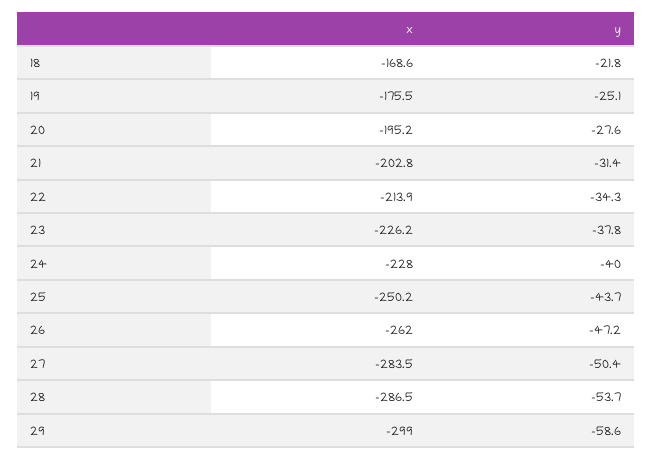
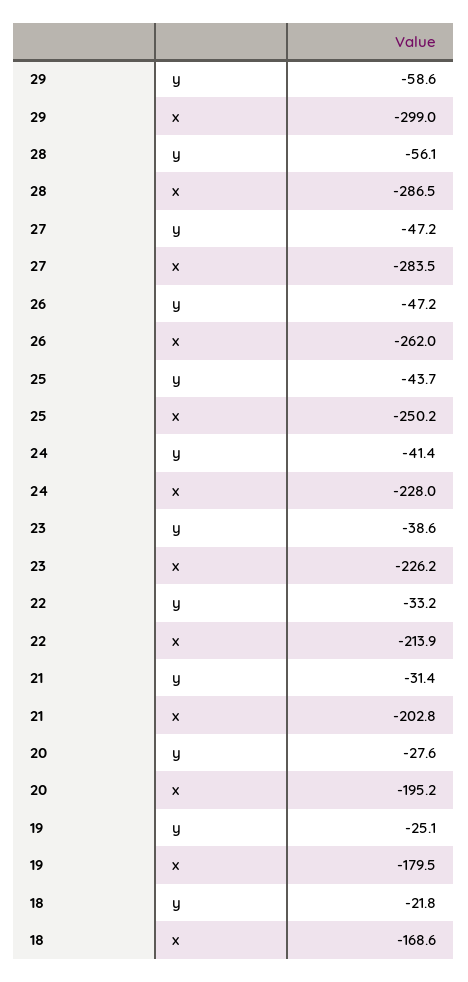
  {
    "x": {
      "18": -168.6,
-     "19": -175.5,
+     "19": -179.5,
      "20": -195.2,
      "21": -202.8,
      "22": -213.9,
      "23": -226.2,
      "24": -228,
      "25": -250.2,
      "26": -262,
      "27": -283.5,
      "28": -286.5,
      "29": -299
    },
    "y": {
      "18": -21.8,
      "19": -25.1,
      "20": -27.6,
      "21": -31.4,
-     "22": -34.3,
+     "22": -33.2,
-     "23": -37.8,
+     "23": -38.6,
-     "24": -40,
+     "24": -41.4,
      "25": -43.7,
      "26": -47.2,
-     "27": -50.4,
+     "27": -47.2,
-     "28": -53.7,
+     "28": -56.1,
      "29": -58.6
    }
  }

